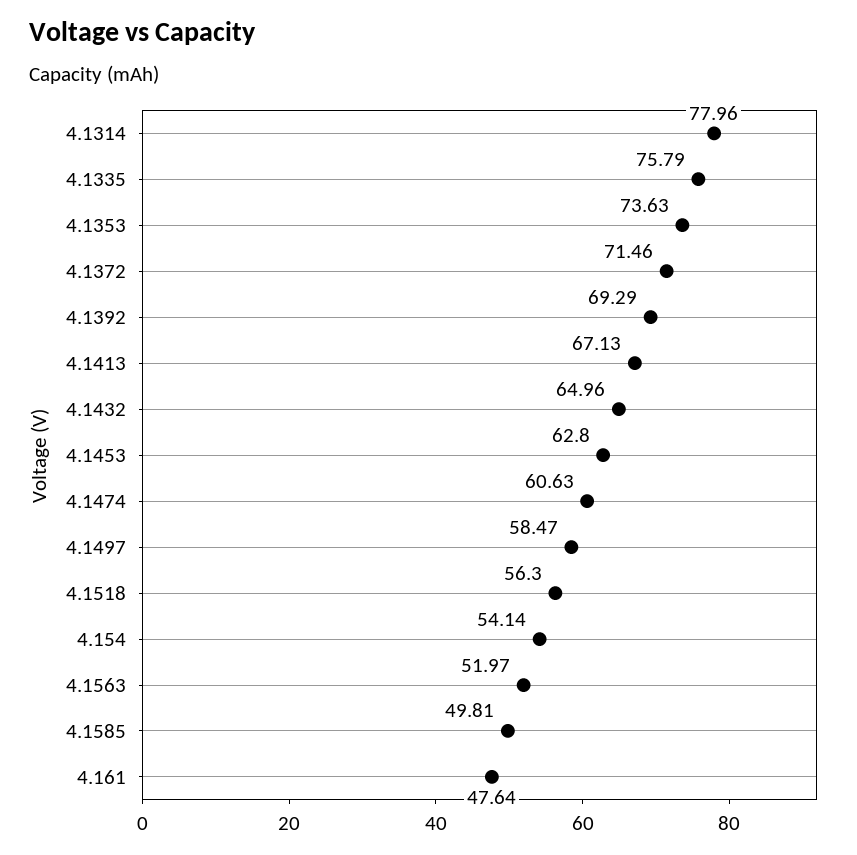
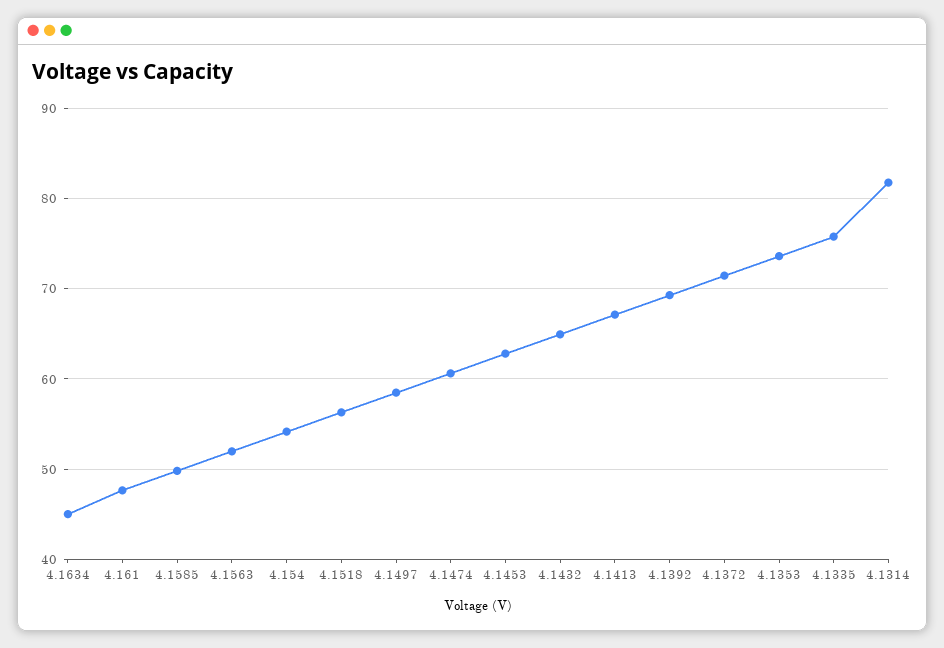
  {
-   "4.1314": 77.96,
+   "4.1314": 82,
    "4.1335": 75.79,
    "4.1353": 73.63,
    "4.1372": 71.46,
    "4.1392": 69.29,
    "4.1413": 67.13,
    "4.1432": 64.96,
    "4.1453": 62.8,
    "4.1474": 60.63,
    "4.1497": 58.47,
    "4.1518": 56.3,
    "4.154": 54.14,
    "4.1563": 51.97,
    "4.1585": 49.81,
-   "4.161": 47.64
+   "4.161": 47.64,
+   "4.1634": 45
  }

